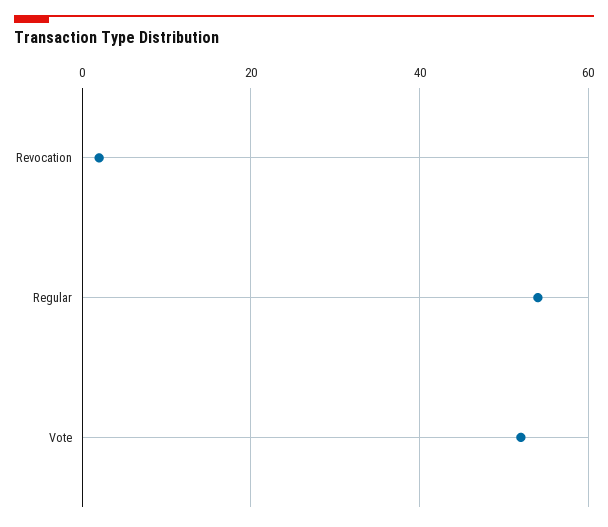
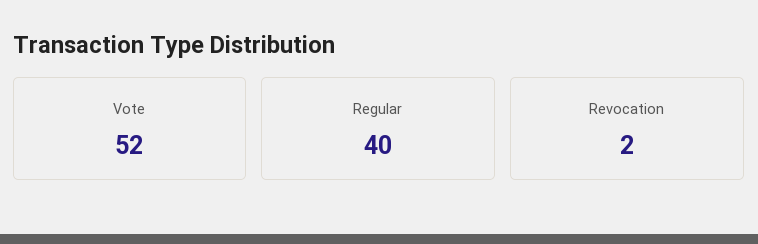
  {
    "Revocation": 2,
-   "Regular": 55,
+   "Regular": 40,
    "Vote": 52
  }

